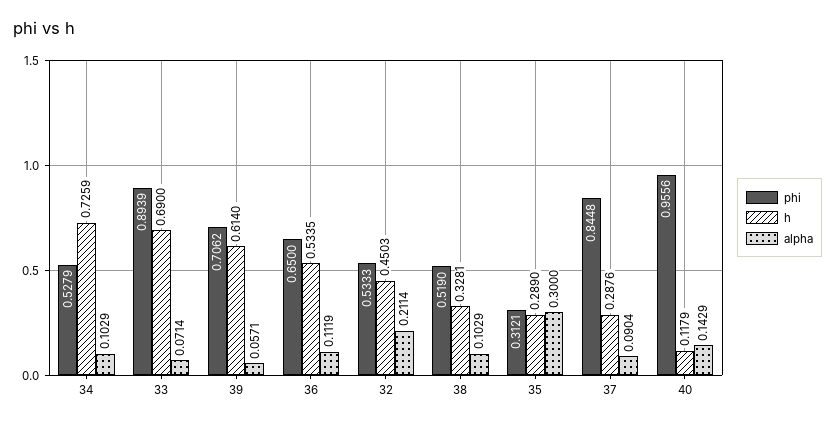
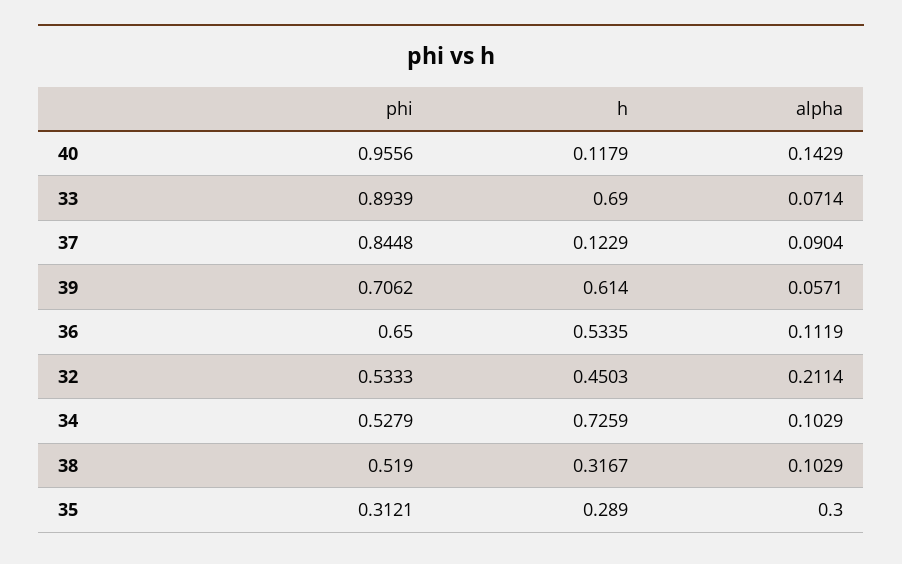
  {
    "phi": {
      "34": 0.5279,
      "33": 0.8939,
      "39": 0.7062,
      "36": 0.65,
      "32": 0.5333,
      "38": 0.519,
      "35": 0.3121,
      "37": 0.8448,
      "40": 0.9556
    },
    "h": {
      "34": 0.7259,
      "33": 0.69,
      "39": 0.614,
      "36": 0.5335,
      "32": 0.4503,
-     "38": 0.3281,
+     "38": 0.3167,
      "35": 0.289,
-     "37": 0.2876,
+     "37": 0.1229,
      "40": 0.1179
    },
    "alpha": {
      "34": 0.1029,
      "33": 0.0714,
      "39": 0.0571,
      "36": 0.1119,
      "32": 0.2114,
      "38": 0.1029,
      "35": 0.3,
      "37": 0.0904,
      "40": 0.1429
    }
  }

